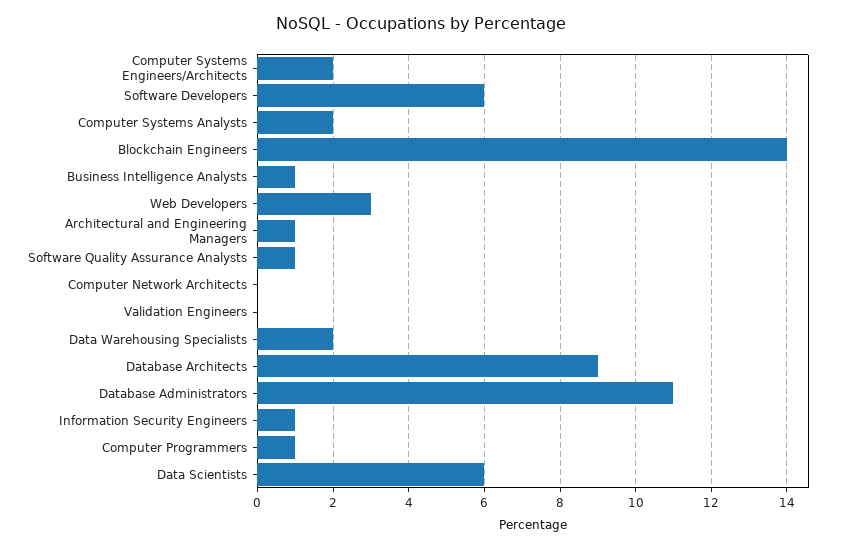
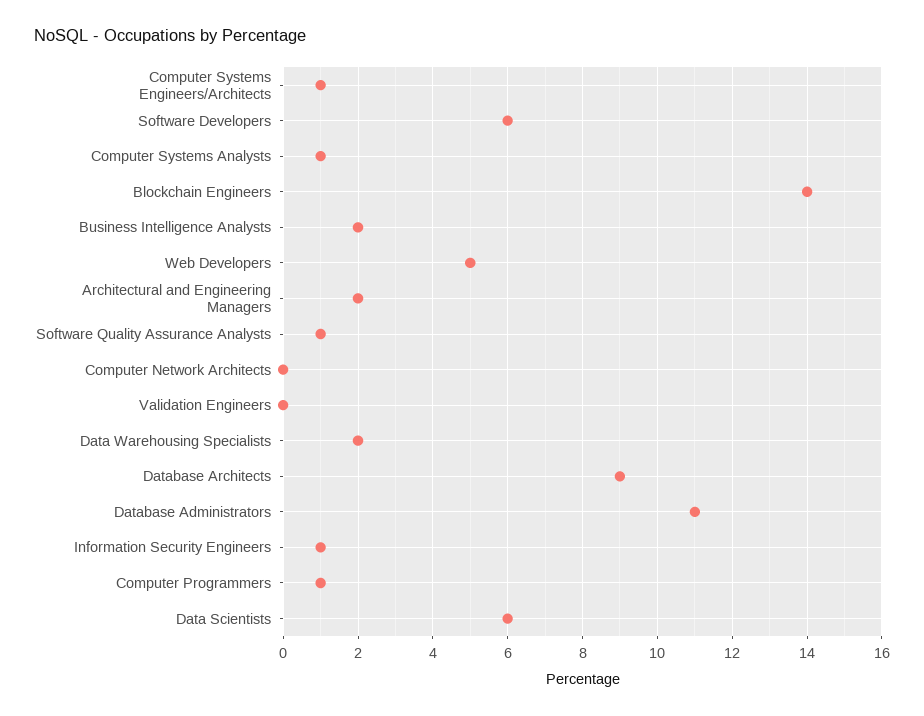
  {
-   "Computer Systems Engineers/Architects": 2,
+   "Computer Systems Engineers/Architects": 1,
    "Software Developers": 6,
-   "Computer Systems Analysts": 2,
+   "Computer Systems Analysts": 1,
    "Blockchain Engineers": 14,
-   "Business Intelligence Analysts": 1,
+   "Business Intelligence Analysts": 2,
-   "Web Developers": 3,
+   "Web Developers": 5,
-   "Architectural and Engineering Managers": 1,
+   "Architectural and Engineering Managers": 2,
    "Software Quality Assurance Analysts": 1,
    "Computer Network Architects": 0,
    "Validation Engineers": 0,
    "Data Warehousing Specialists": 2,
    "Database Architects": 9,
    "Database Administrators": 11,
    "Information Security Engineers": 1,
    "Computer Programmers": 1,
    "Data Scientists": 6
  }

